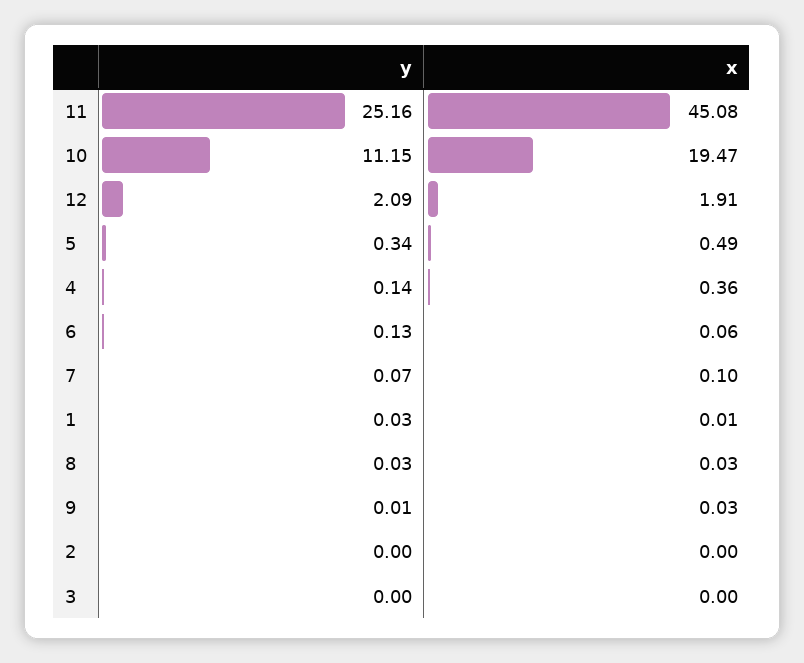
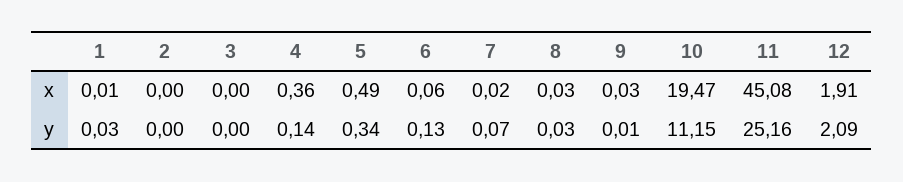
  {
    "y": {
      "11": 25.16,
      "10": 11.15,
      "12": 2.09,
      "5": 0.34,
      "4": 0.14,
      "6": 0.13,
      "7": 0.07,
      "1": 0.03,
      "8": 0.03,
      "9": 0.01,
      "2": 0,
      "3": 0
    },
    "x": {
      "11": 45.08,
      "10": 19.47,
      "12": 1.91,
      "5": 0.49,
      "4": 0.36,
      "6": 0.06,
-     "7": 0.1,
+     "7": 0.02,
      "1": 0.01,
      "8": 0.03,
      "9": 0.03,
      "2": 0,
      "3": 0
    }
  }

